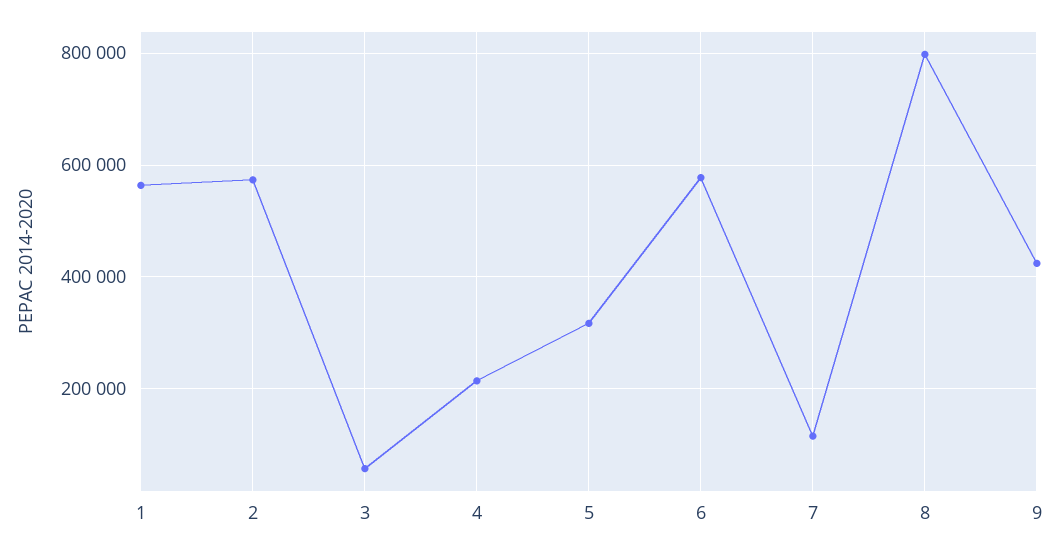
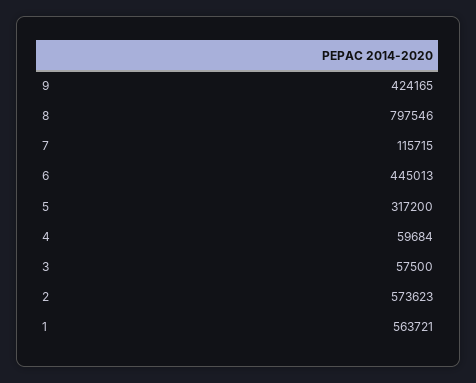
  {
    "1": 563721,
    "2": 573623,
    "3": 57500,
-   "4": 220000,
+   "4": 59684,
    "5": 317200,
-   "6": 580000,
+   "6": 445013,
    "7": 115715,
    "8": 797546,
    "9": 424165
  }

